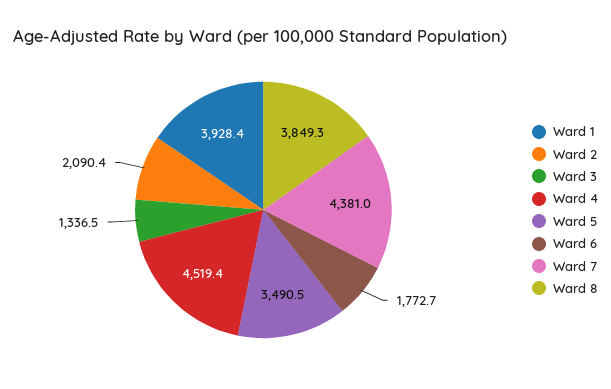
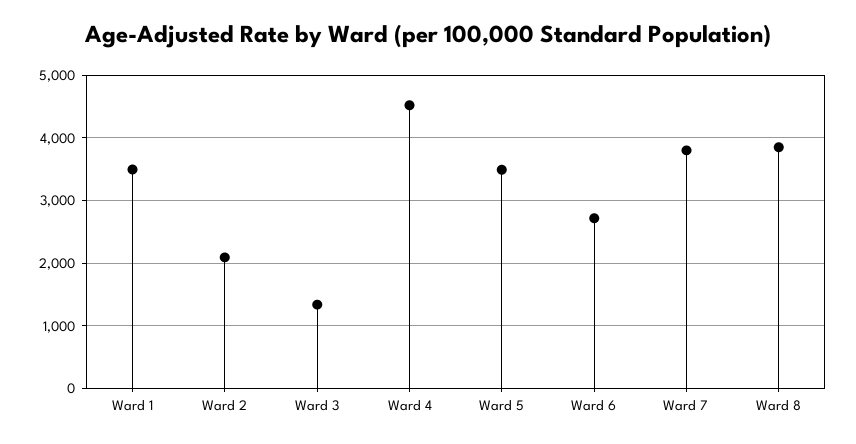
  {
-   "Ward 1": 3928.4,
+   "Ward 1": 3500,
    "Ward 2": 2090.4,
    "Ward 3": 1336.5,
    "Ward 4": 4519.4,
    "Ward 5": 3490.5,
-   "Ward 6": 1772.7,
+   "Ward 6": 2700,
-   "Ward 7": 4381,
+   "Ward 7": 3800,
    "Ward 8": 3849.3
  }

